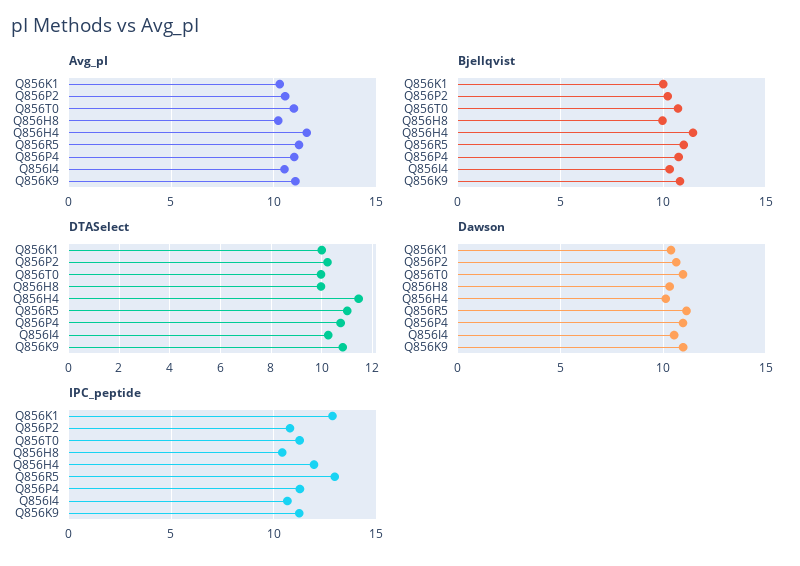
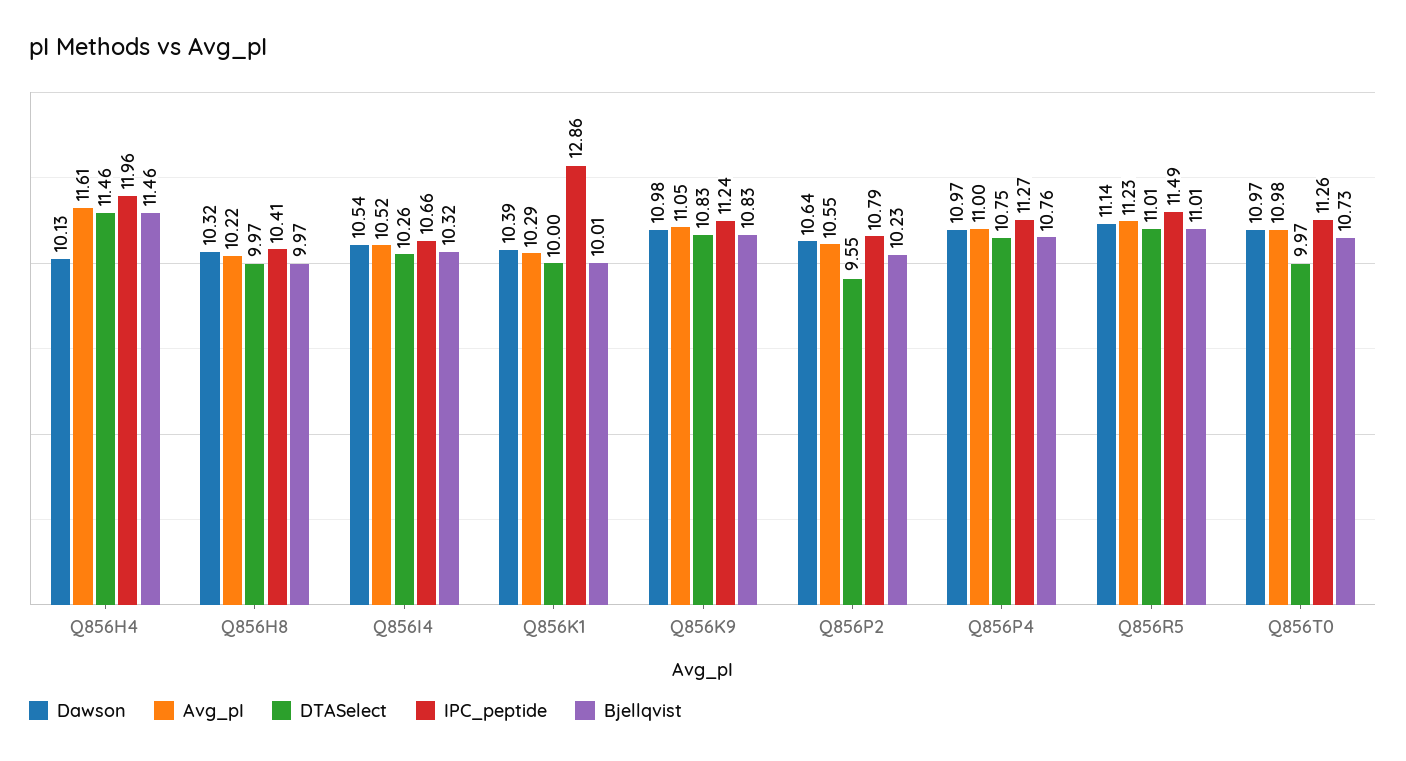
  {
    "Avg_pI": {
      "Q856K1": 10.29,
      "Q856P2": 10.55,
      "Q856T0": 10.98,
      "Q856H8": 10.22,
      "Q856H4": 11.61,
      "Q856R5": 11.23,
      "Q856P4": 11,
      "Q856I4": 10.52,
      "Q856K9": 11.05
    },
    "Bjellqvist": {
      "Q856K1": 10.01,
      "Q856P2": 10.23,
      "Q856T0": 10.73,
      "Q856H8": 9.97,
      "Q856H4": 11.46,
      "Q856R5": 11.01,
      "Q856P4": 10.76,
      "Q856I4": 10.32,
      "Q856K9": 10.83
    },
    "DTASelect": {
      "Q856K1": 10,
-     "Q856P2": 10.25,
+     "Q856P2": 9.55,
      "Q856T0": 9.97,
      "Q856H8": 9.97,
      "Q856H4": 11.46,
      "Q856R5": 11.01,
      "Q856P4": 10.75,
      "Q856I4": 10.26,
      "Q856K9": 10.83
    },
    "Dawson": {
      "Q856K1": 10.39,
      "Q856P2": 10.64,
      "Q856T0": 10.97,
      "Q856H8": 10.32,
      "Q856H4": 10.13,
      "Q856R5": 11.14,
      "Q856P4": 10.97,
      "Q856I4": 10.54,
      "Q856K9": 10.98
    },
    "IPC_peptide": {
      "Q856K1": 12.86,
      "Q856P2": 10.79,
      "Q856T0": 11.26,
      "Q856H8": 10.41,
      "Q856H4": 11.96,
-     "Q856R5": 13,
+     "Q856R5": 11.49,
      "Q856P4": 11.27,
      "Q856I4": 10.66,
      "Q856K9": 11.24
    }
  }

